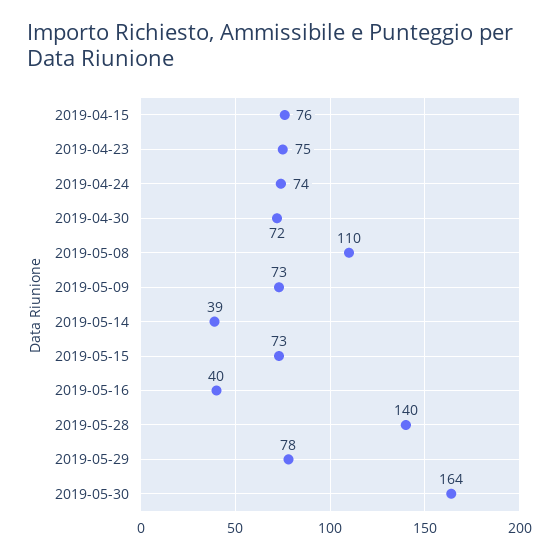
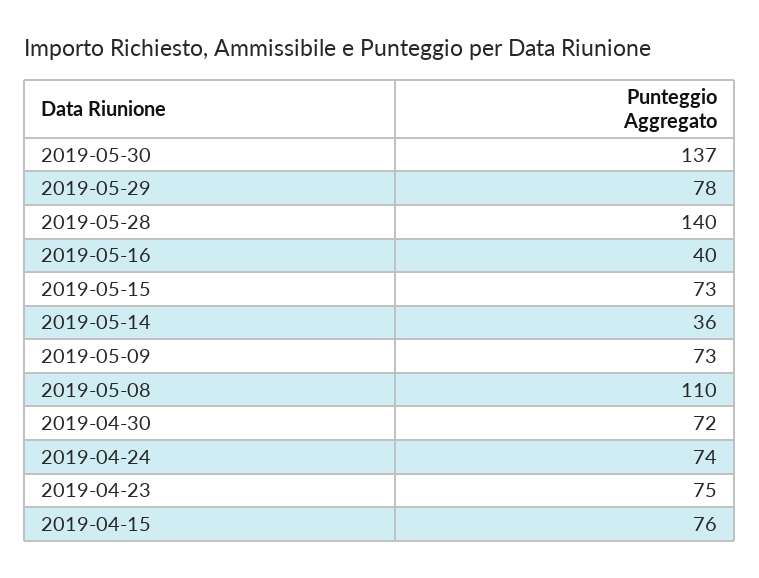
  {
    "2019-04-15": 76,
    "2019-04-23": 75,
    "2019-04-24": 74,
    "2019-04-30": 72,
    "2019-05-08": 110,
    "2019-05-09": 73,
-   "2019-05-14": 39,
+   "2019-05-14": 36,
    "2019-05-15": 73,
    "2019-05-16": 40,
    "2019-05-28": 140,
    "2019-05-29": 78,
-   "2019-05-30": 164
+   "2019-05-30": 137
  }

